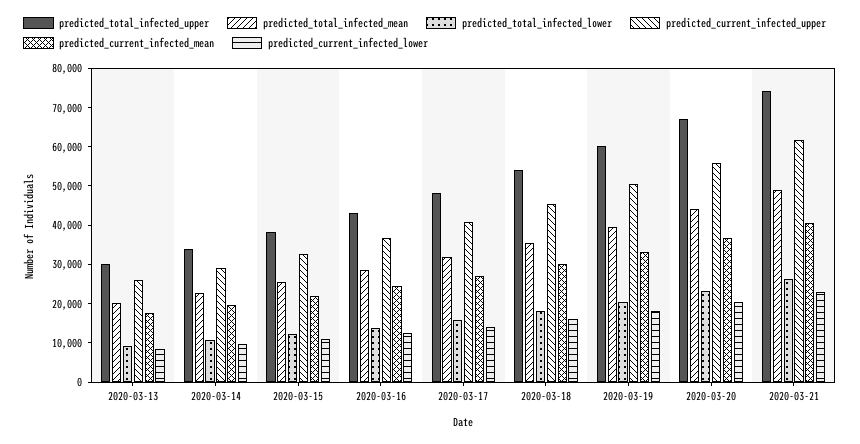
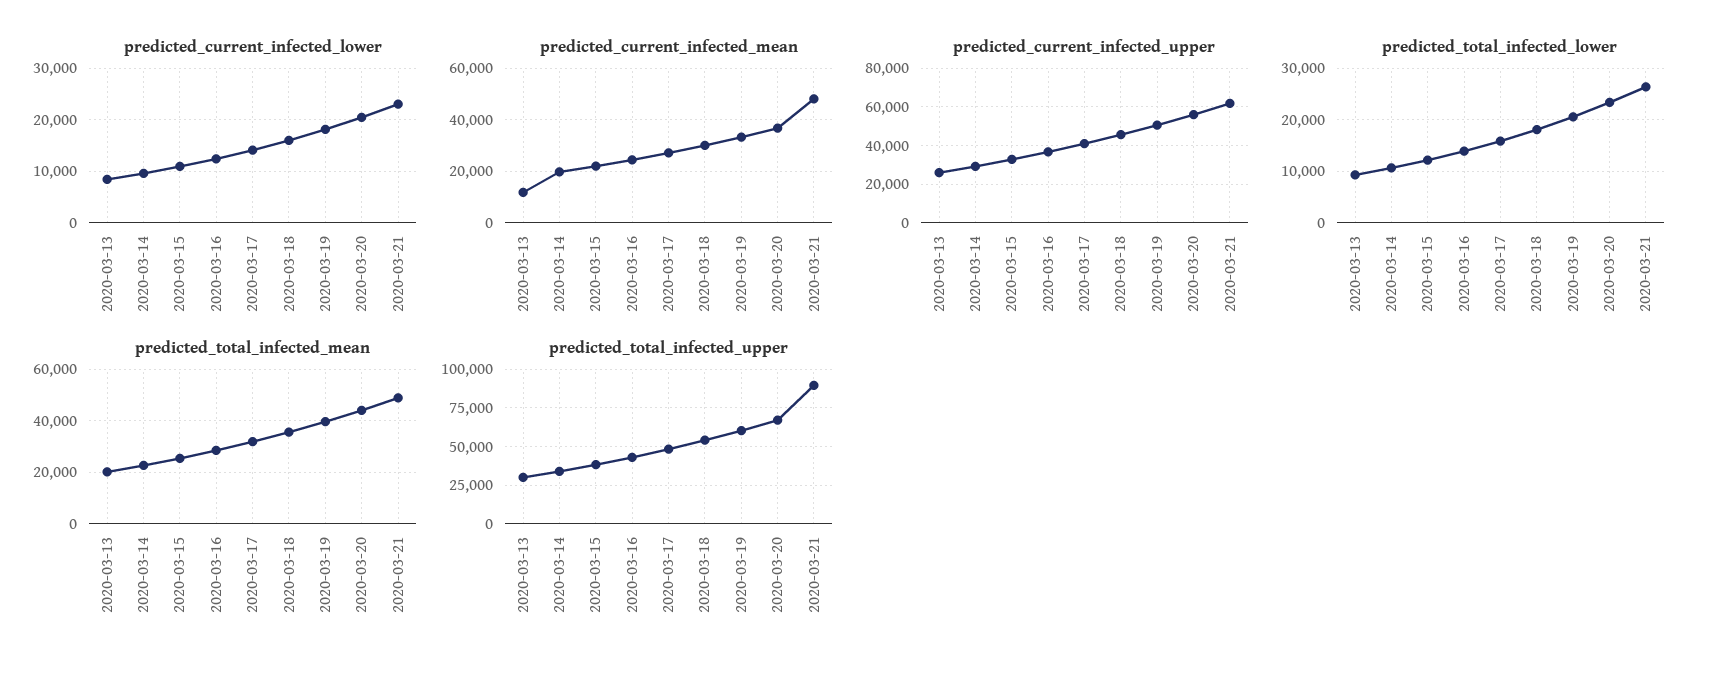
  {
    "predicted_total_infected_upper": {
      "2020-03-13": 30000,
      "2020-03-14": 35000,
      "2020-03-15": 37500,
      "2020-03-16": 42500,
      "2020-03-17": 47500,
      "2020-03-18": 55000,
      "2020-03-19": 60000,
      "2020-03-20": 67500,
-     "2020-03-21": 75000
+     "2020-03-21": 90000
    },
    "predicted_total_infected_mean": {
      "2020-03-13": 20000,
      "2020-03-14": 22500,
      "2020-03-15": 25000,
      "2020-03-16": 27500,
      "2020-03-17": 32500,
      "2020-03-18": 35000,
      "2020-03-19": 40000,
      "2020-03-20": 45000,
      "2020-03-21": 50000
    },
    "predicted_total_infected_lower": {
      "2020-03-13": 10000,
      "2020-03-14": 10000,
      "2020-03-15": 12000,
      "2020-03-16": 14000,
      "2020-03-17": 16000,
      "2020-03-18": 18000,
      "2020-03-19": 20000,
      "2020-03-20": 24000,
      "2020-03-21": 26000
    },
    "predicted_current_infected_upper": {
      "2020-03-13": 25000,
      "2020-03-14": 30000,
      "2020-03-15": 32500,
      "2020-03-16": 37500,
      "2020-03-17": 40000,
      "2020-03-18": 45000,
      "2020-03-19": 50000,
      "2020-03-20": 55000,
      "2020-03-21": 62500
    },
    "predicted_current_infected_mean": {
-     "2020-03-13": 17500,
+     "2020-03-13": 12500,
      "2020-03-14": 20000,
      "2020-03-15": 22500,
      "2020-03-16": 25000,
      "2020-03-17": 27500,
      "2020-03-18": 30000,
      "2020-03-19": 32500,
      "2020-03-20": 37500,
-     "2020-03-21": 40000
+     "2020-03-21": 47500
    },
    "predicted_current_infected_lower": {
      "2020-03-13": 8000,
      "2020-03-14": 10000,
      "2020-03-15": 10000,
      "2020-03-16": 12000,
      "2020-03-17": 14000,
      "2020-03-18": 16000,
      "2020-03-19": 18000,
      "2020-03-20": 20000,
      "2020-03-21": 22000
    }
  }

